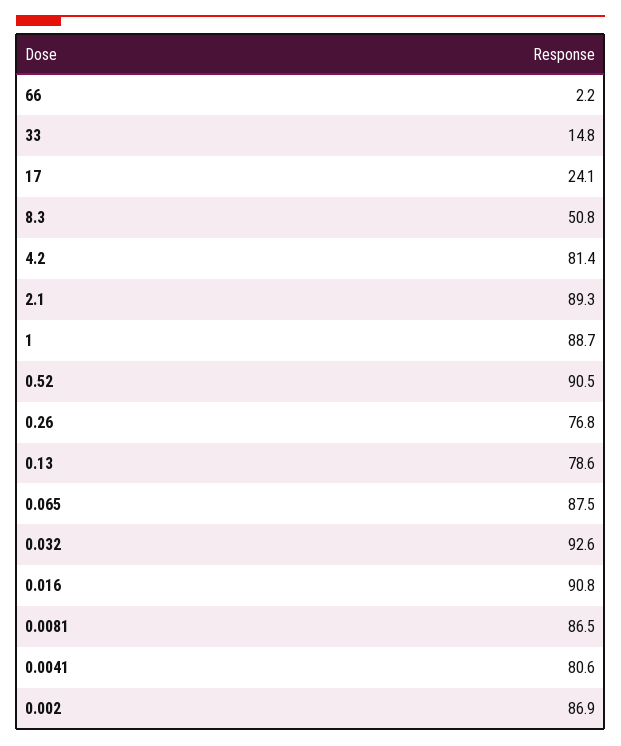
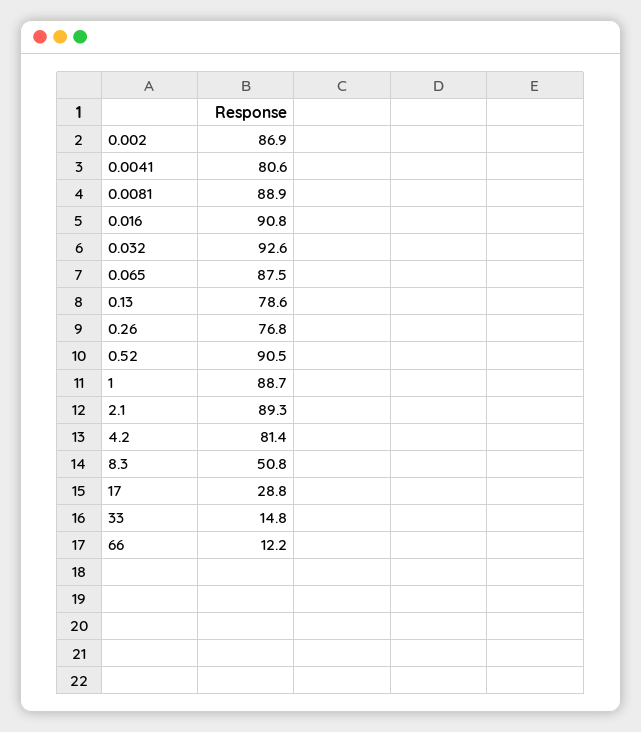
  {
-   "66": 2.2,
+   "66": 12.2,
    "33": 14.8,
-   "17": 24.1,
+   "17": 28.8,
    "8.3": 50.8,
    "4.2": 81.4,
    "2.1": 89.3,
    "1": 88.7,
    "0.52": 90.5,
    "0.26": 76.8,
    "0.13": 78.6,
    "0.065": 87.5,
    "0.032": 92.6,
    "0.016": 90.8,
-   "0.0081": 86.5,
+   "0.0081": 88.9,
    "0.0041": 80.6,
    "0.002": 86.9
  }

